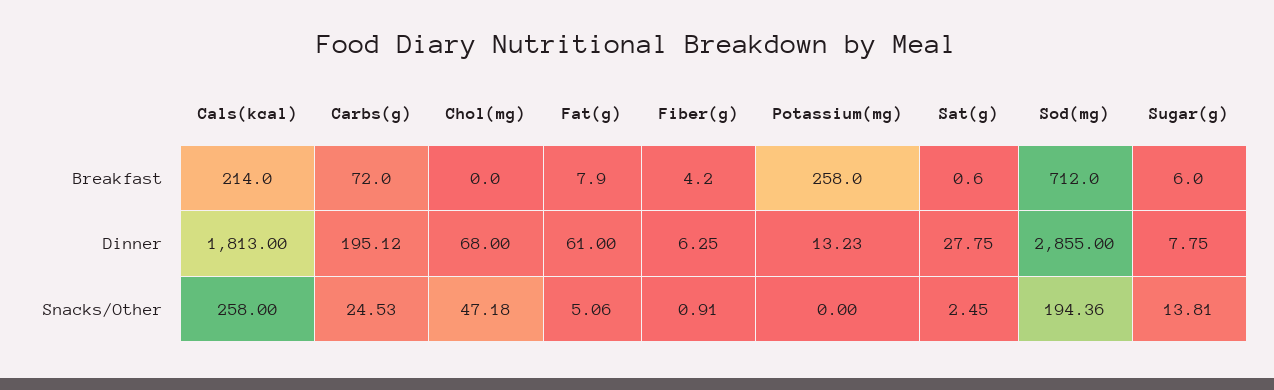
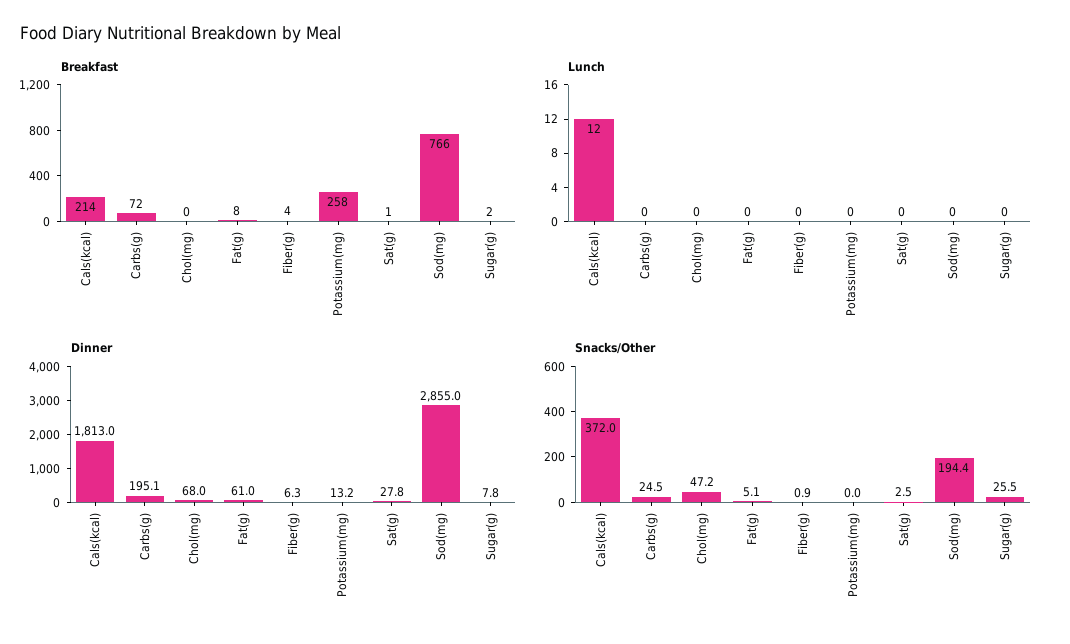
  {
    "Breakfast": {
      "Cals(kcal)": 214,
      "Carbs(g)": 72,
      "Chol(mg)": 0,
      "Fat(g)": 7.9,
      "Fiber(g)": 4.2,
      "Potassium(mg)": 258,
      "Sat(g)": 0.6,
-     "Sod(mg)": 712,
+     "Sod(mg)": 766,
-     "Sugar(g)": 6
+     "Sugar(g)": 2
    },
    "Dinner": {
      "Cals(kcal)": 1813,
      "Carbs(g)": 195.12,
      "Chol(mg)": 68,
      "Fat(g)": 61,
      "Fiber(g)": 6.25,
      "Potassium(mg)": 13.23,
      "Sat(g)": 27.75,
      "Sod(mg)": 2855,
      "Sugar(g)": 7.75
    },
    "Snacks/Other": {
-     "Cals(kcal)": 258,
+     "Cals(kcal)": 372,
      "Carbs(g)": 24.53,
      "Chol(mg)": 47.18,
      "Fat(g)": 5.06,
      "Fiber(g)": 0.91,
      "Potassium(mg)": 0,
      "Sat(g)": 2.45,
      "Sod(mg)": 194.36,
-     "Sugar(g)": 13.81
+     "Sugar(g)": 25.5
-   }
+   },
+   "Lunch": {
+     "Cals(kcal)": 12,
+     "Carbs(g)": 0,
+     "Chol(mg)": 0,
+     "Fat(g)": 0,
+     "Fiber(g)": 0,
+     "Potassium(mg)": 0,
+     "Sat(g)": 0,
+     "Sod(mg)": 0,
+     "Sugar(g)": 0
+   }
  }

